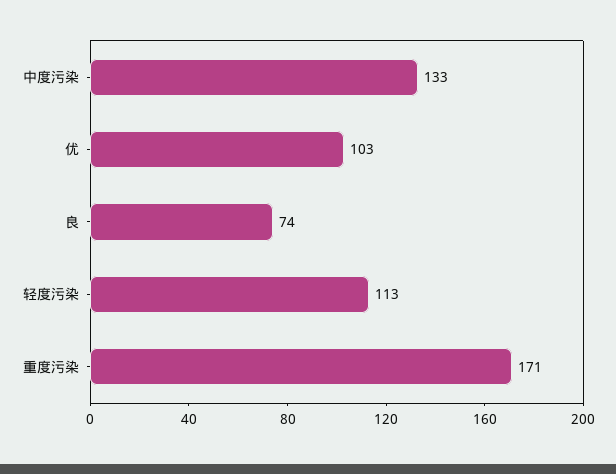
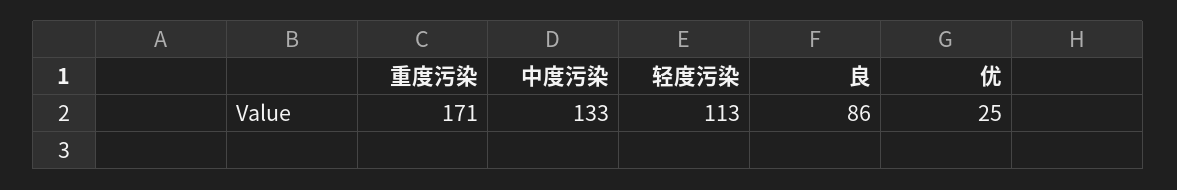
  {
    "中度污染": 133,
-   "优": 103,
+   "优": 25,
-   "良": 74,
+   "良": 86,
    "轻度污染": 113,
    "重度污染": 171
  }

